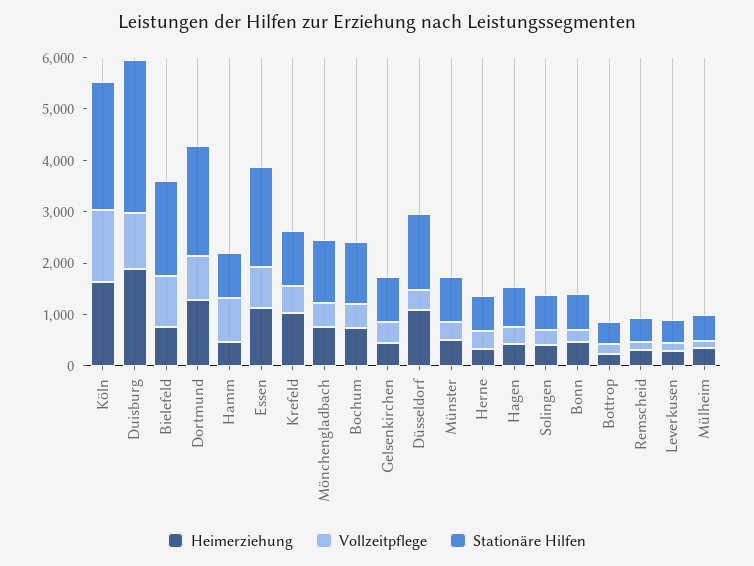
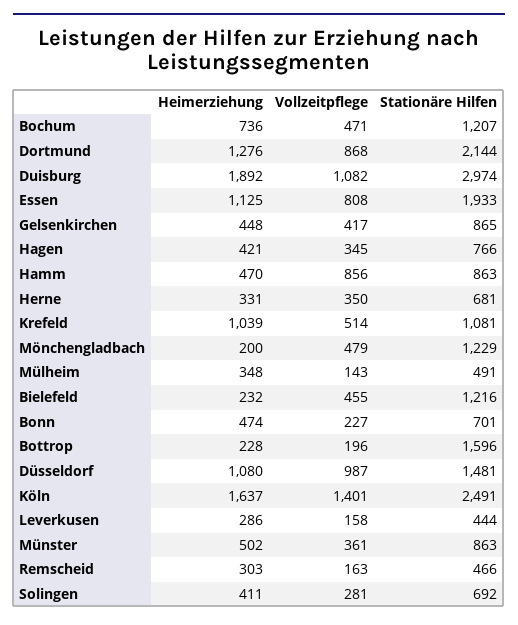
  {
    "Heimerziehung": {
      "Köln": 1637,
      "Duisburg": 1892,
-     "Bielefeld": 800,
+     "Bielefeld": 232,
      "Dortmund": 1276,
      "Hamm": 470,
      "Essen": 1125,
      "Krefeld": 1039,
-     "Mönchengladbach": 800,
+     "Mönchengladbach": 200,
      "Bochum": 736,
      "Gelsenkirchen": 448,
      "Düsseldorf": 1080,
      "Münster": 502,
      "Herne": 331,
      "Hagen": 421,
      "Solingen": 411,
      "Bonn": 474,
      "Bottrop": 228,
      "Remscheid": 303,
      "Leverkusen": 286,
      "Mülheim": 348
    },
    "Vollzeitpflege": {
      "Köln": 1401,
      "Duisburg": 1082,
-     "Bielefeld": 1000,
+     "Bielefeld": 455,
      "Dortmund": 868,
      "Hamm": 856,
      "Essen": 808,
      "Krefeld": 514,
      "Mönchengladbach": 479,
      "Bochum": 471,
      "Gelsenkirchen": 417,
-     "Düsseldorf": 400,
+     "Düsseldorf": 987,
      "Münster": 361,
      "Herne": 350,
      "Hagen": 345,
      "Solingen": 281,
      "Bonn": 227,
      "Bottrop": 196,
      "Remscheid": 163,
      "Leverkusen": 158,
      "Mülheim": 143
    },
    "Stationäre Hilfen": {
      "Köln": 2491,
      "Duisburg": 2974,
-     "Bielefeld": 1800,
+     "Bielefeld": 1216,
      "Dortmund": 2144,
      "Hamm": 863,
      "Essen": 1933,
      "Krefeld": 1081,
      "Mönchengladbach": 1229,
      "Bochum": 1207,
      "Gelsenkirchen": 865,
      "Düsseldorf": 1481,
      "Münster": 863,
      "Herne": 681,
      "Hagen": 766,
      "Solingen": 692,
      "Bonn": 701,
-     "Bottrop": 400,
+     "Bottrop": 1596,
      "Remscheid": 466,
      "Leverkusen": 444,
      "Mülheim": 491
    }
  }

